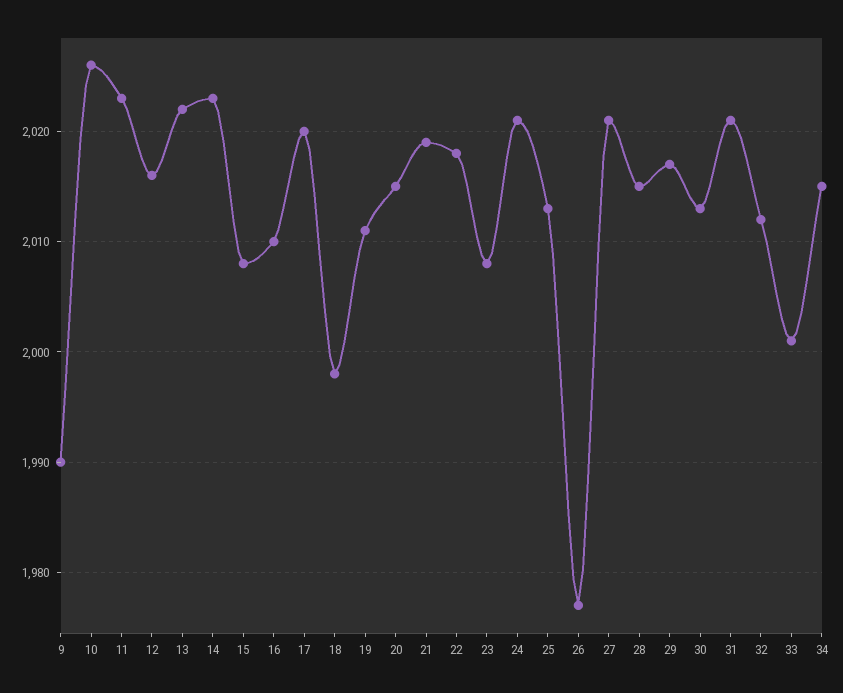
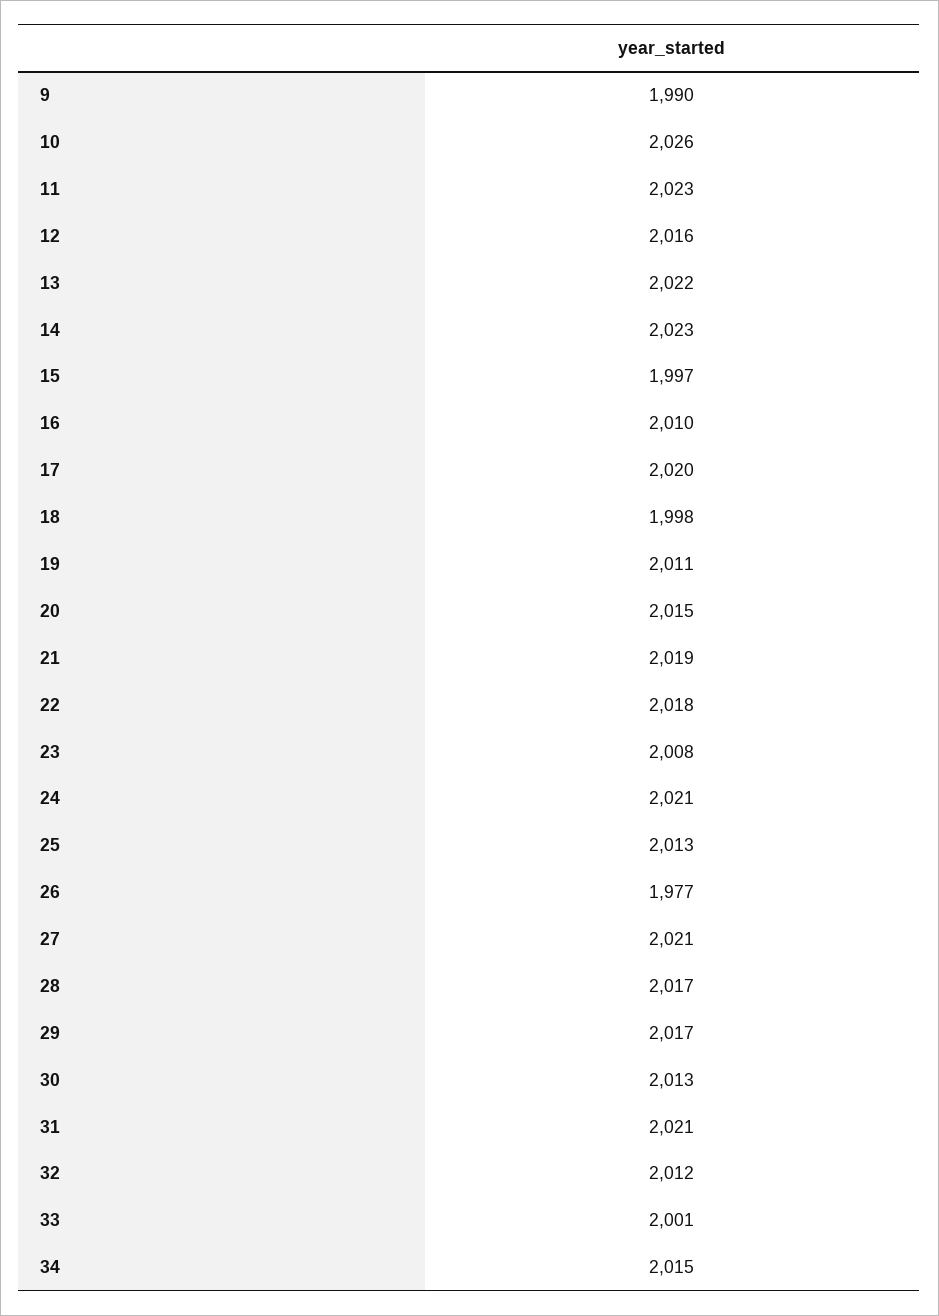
  {
    "9": 1990,
    "10": 2026,
    "11": 2023,
    "12": 2016,
    "13": 2022,
    "14": 2023,
-   "15": 2008,
+   "15": 1997,
    "16": 2010,
    "17": 2020,
    "18": 1998,
    "19": 2011,
    "20": 2015,
    "21": 2019,
    "22": 2018,
    "23": 2008,
    "24": 2021,
    "25": 2013,
    "26": 1977,
    "27": 2021,
-   "28": 2015,
+   "28": 2017,
    "29": 2017,
    "30": 2013,
    "31": 2021,
    "32": 2012,
    "33": 2001,
    "34": 2015
  }

